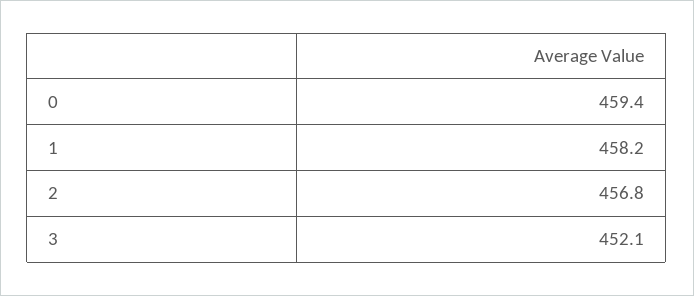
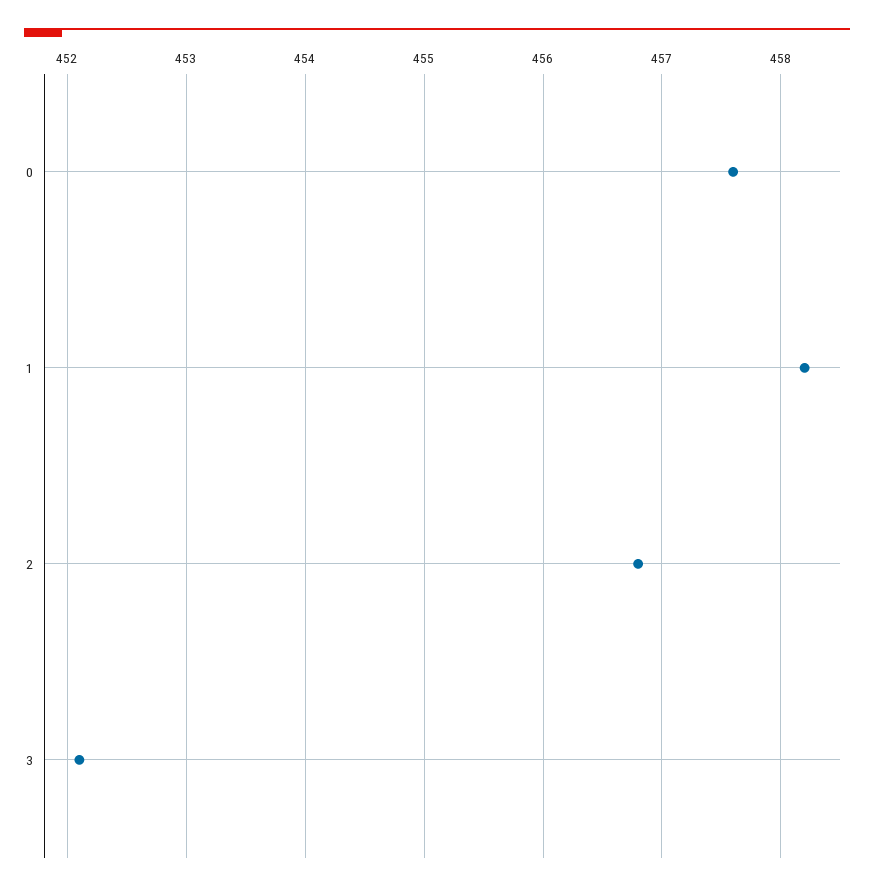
  {
-   "0": 459.4,
+   "0": 457.6,
    "1": 458.2,
    "2": 456.8,
    "3": 452.1
  }

